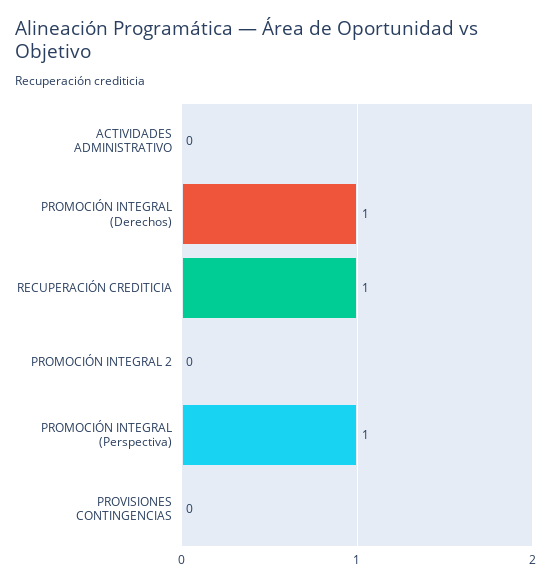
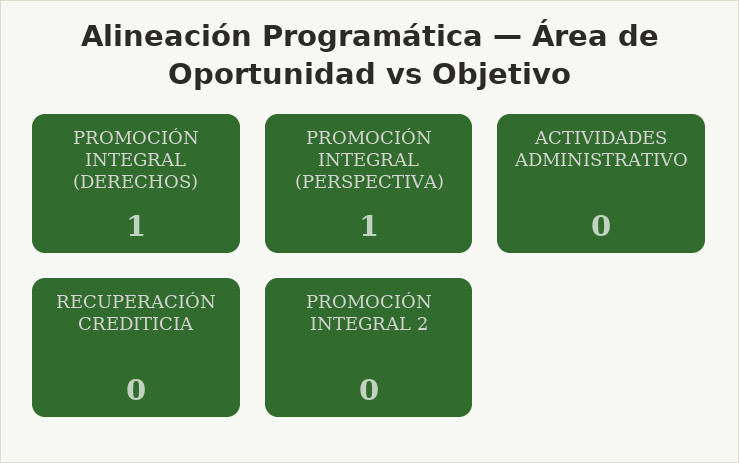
  {
    "ACTIVIDADES ADMINISTRATIVO": 0,
    "PROMOCIÓN INTEGRAL (Derechos)": 1,
-   "RECUPERACIÓN CREDITICIA": 1,
+   "RECUPERACIÓN CREDITICIA": 0,
    "PROMOCIÓN INTEGRAL 2": 0,
-   "PROMOCIÓN INTEGRAL (Perspectiva)": 1,
+   "PROMOCIÓN INTEGRAL (Perspectiva)": 1
-   "PROVISIONES CONTINGENCIAS": 0
  }

